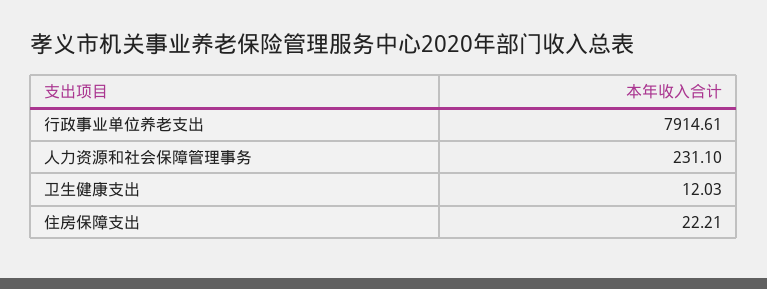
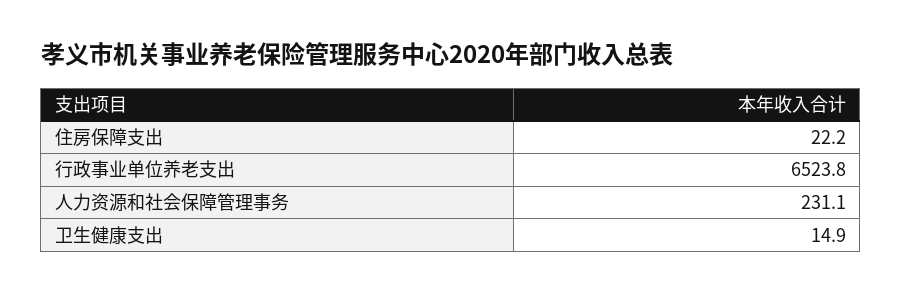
  {
-   "行政事业单位养老支出": 7914.61,
+   "行政事业单位养老支出": 6523.8,
    "人力资源和社会保障管理事务": 231.1,
-   "卫生健康支出": 12.03,
+   "卫生健康支出": 14.9,
    "住房保障支出": 22.21
  }

